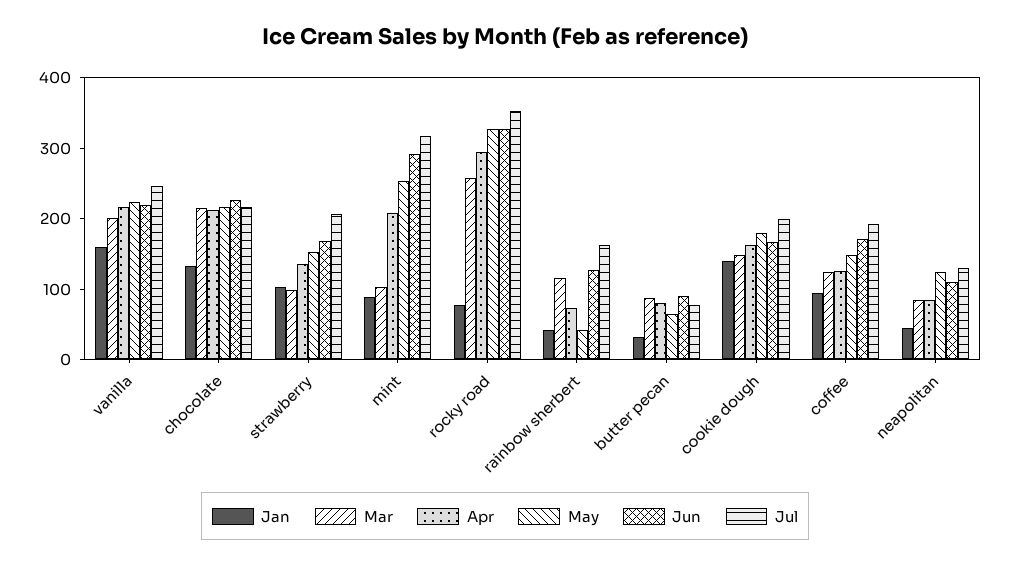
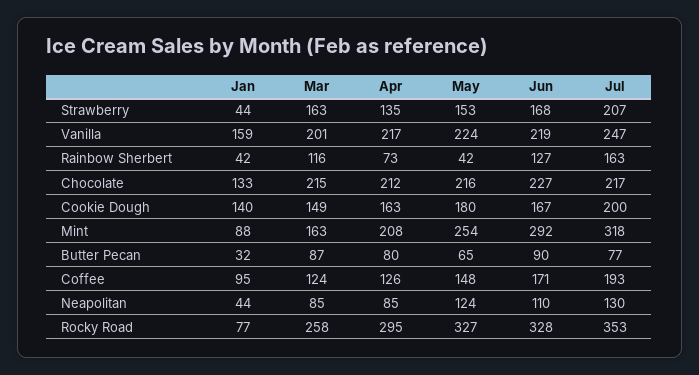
  {
    "Jan": {
      "vanilla": 159,
      "chocolate": 133,
-     "strawberry": 100,
+     "strawberry": 44,
      "mint": 88,
      "rocky road": 77,
      "rainbow sherbert": 42,
      "butter pecan": 32,
      "cookie dough": 140,
      "coffee": 95,
      "neapolitan": 44
    },
    "Mar": {
      "vanilla": 201,
      "chocolate": 215,
-     "strawberry": 100,
+     "strawberry": 163,
-     "mint": 100,
+     "mint": 163,
      "rocky road": 258,
      "rainbow sherbert": 116,
      "butter pecan": 87,
      "cookie dough": 149,
      "coffee": 124,
      "neapolitan": 85
    },
    "Apr": {
      "vanilla": 217,
      "chocolate": 212,
      "strawberry": 135,
      "mint": 208,
      "rocky road": 295,
      "rainbow sherbert": 73,
      "butter pecan": 80,
      "cookie dough": 163,
      "coffee": 126,
      "neapolitan": 85
    },
    "May": {
      "vanilla": 224,
      "chocolate": 216,
      "strawberry": 153,
      "mint": 254,
      "rocky road": 327,
      "rainbow sherbert": 42,
      "butter pecan": 65,
      "cookie dough": 180,
      "coffee": 148,
      "neapolitan": 124
    },
    "Jun": {
      "vanilla": 219,
      "chocolate": 227,
      "strawberry": 168,
      "mint": 292,
      "rocky road": 328,
      "rainbow sherbert": 127,
      "butter pecan": 90,
      "cookie dough": 167,
      "coffee": 171,
      "neapolitan": 110
    },
    "Jul": {
      "vanilla": 247,
      "chocolate": 217,
      "strawberry": 207,
      "mint": 318,
      "rocky road": 353,
      "rainbow sherbert": 163,
      "butter pecan": 77,
      "cookie dough": 200,
      "coffee": 193,
      "neapolitan": 130
    }
  }

